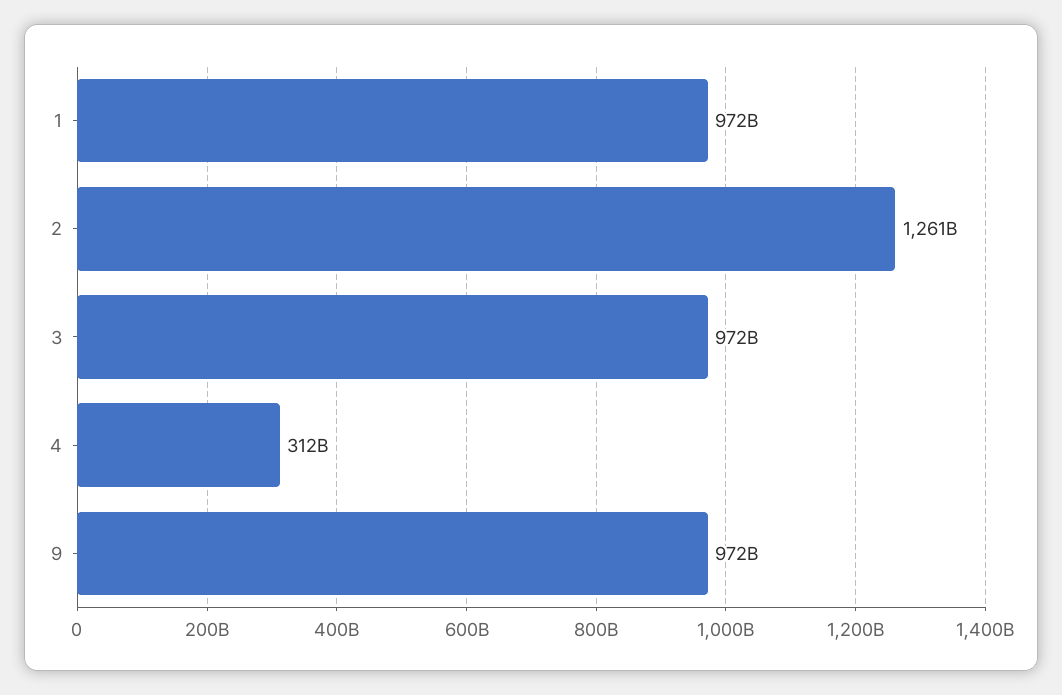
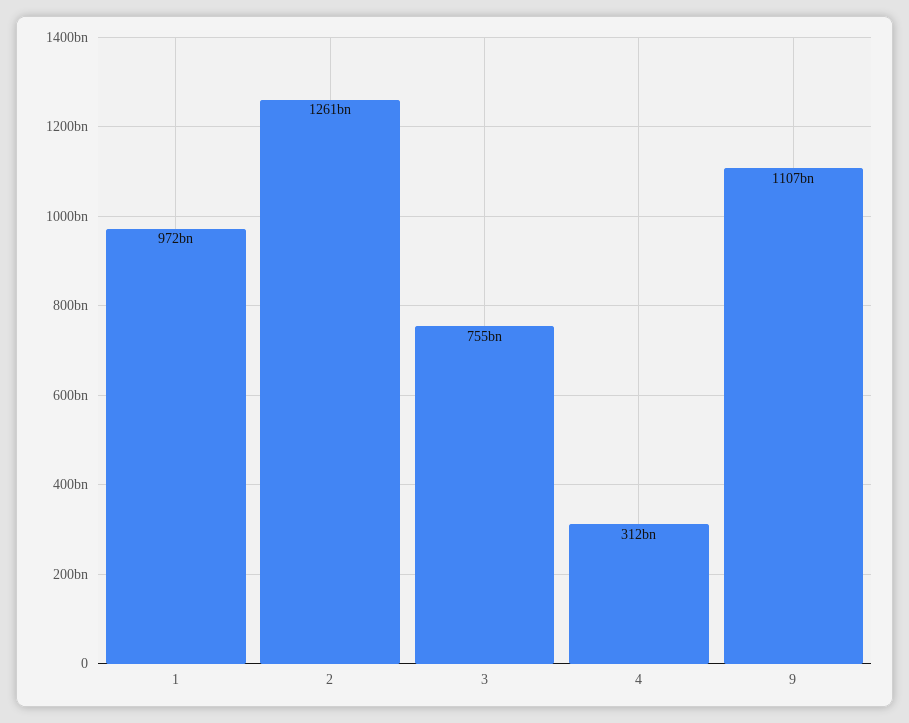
  {
    "1": 972000000000,
    "2": 1261000000000,
-   "3": 972000000000,
+   "3": 755000000000,
    "4": 312000000000,
-   "9": 972000000000
+   "9": 1107000000000
  }

